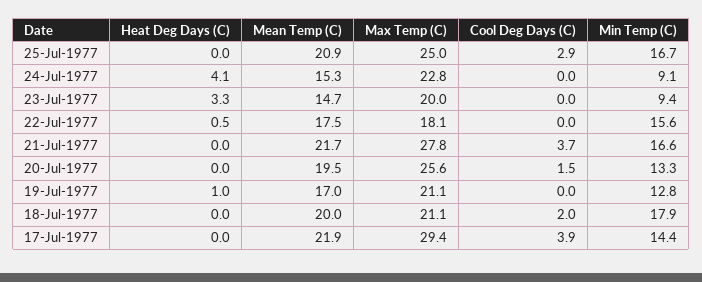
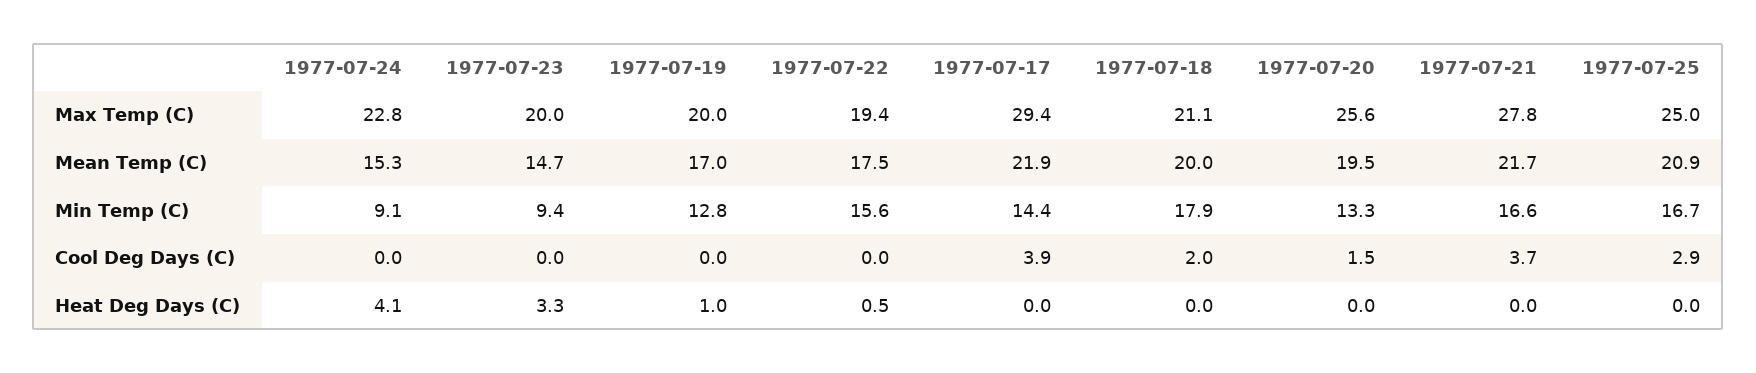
  {
    "Heat Deg Days (C)": {
      "25-Jul-1977": 0,
      "24-Jul-1977": 4.1,
      "23-Jul-1977": 3.3,
      "22-Jul-1977": 0.5,
      "21-Jul-1977": 0,
      "20-Jul-1977": 0,
      "19-Jul-1977": 1,
      "18-Jul-1977": 0,
      "17-Jul-1977": 0
    },
    "Mean Temp (C)": {
      "25-Jul-1977": 20.9,
      "24-Jul-1977": 15.3,
      "23-Jul-1977": 14.7,
      "22-Jul-1977": 17.5,
      "21-Jul-1977": 21.7,
      "20-Jul-1977": 19.5,
      "19-Jul-1977": 17,
      "18-Jul-1977": 20,
      "17-Jul-1977": 21.9
    },
    "Max Temp (C)": {
      "25-Jul-1977": 25,
      "24-Jul-1977": 22.8,
      "23-Jul-1977": 20,
-     "22-Jul-1977": 18.1,
+     "22-Jul-1977": 19.4,
      "21-Jul-1977": 27.8,
      "20-Jul-1977": 25.6,
-     "19-Jul-1977": 21.1,
+     "19-Jul-1977": 20,
      "18-Jul-1977": 21.1,
      "17-Jul-1977": 29.4
    },
    "Cool Deg Days (C)": {
      "25-Jul-1977": 2.9,
      "24-Jul-1977": 0,
      "23-Jul-1977": 0,
      "22-Jul-1977": 0,
      "21-Jul-1977": 3.7,
      "20-Jul-1977": 1.5,
      "19-Jul-1977": 0,
      "18-Jul-1977": 2,
      "17-Jul-1977": 3.9
    },
    "Min Temp (C)": {
      "25-Jul-1977": 16.7,
      "24-Jul-1977": 9.1,
      "23-Jul-1977": 9.4,
      "22-Jul-1977": 15.6,
      "21-Jul-1977": 16.6,
      "20-Jul-1977": 13.3,
      "19-Jul-1977": 12.8,
      "18-Jul-1977": 17.9,
      "17-Jul-1977": 14.4
    }
  }

